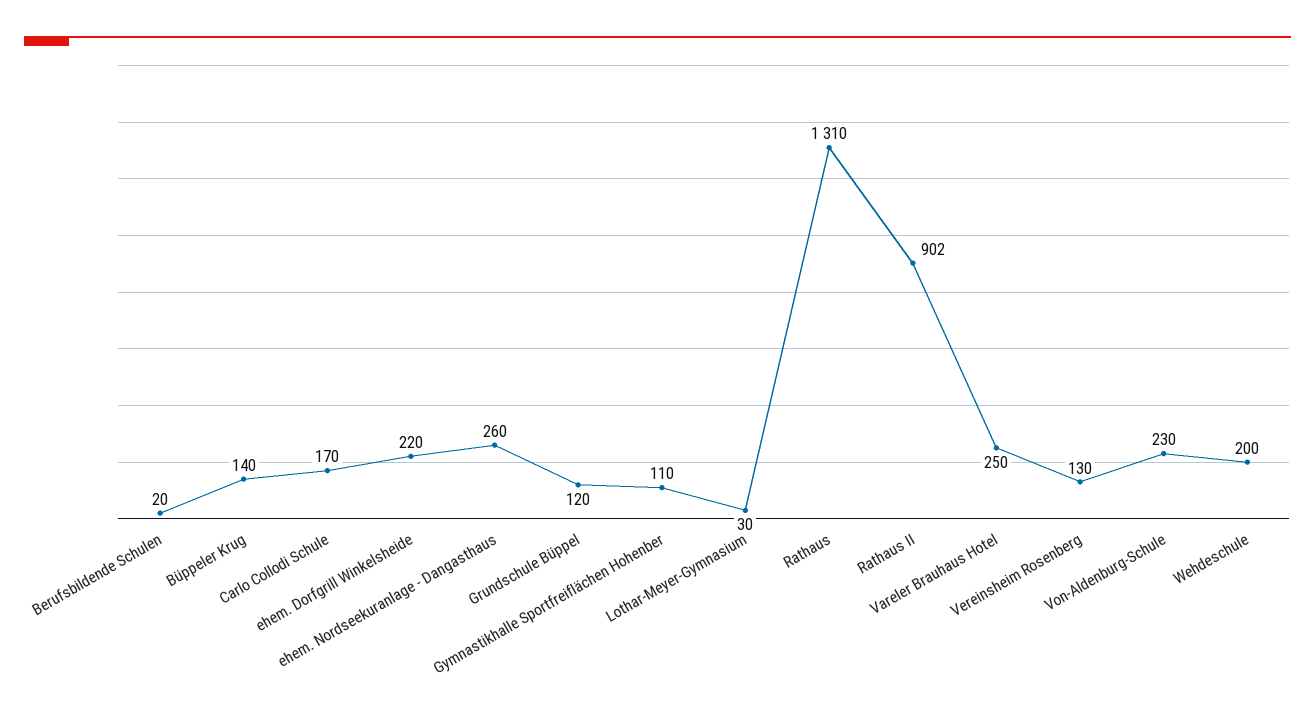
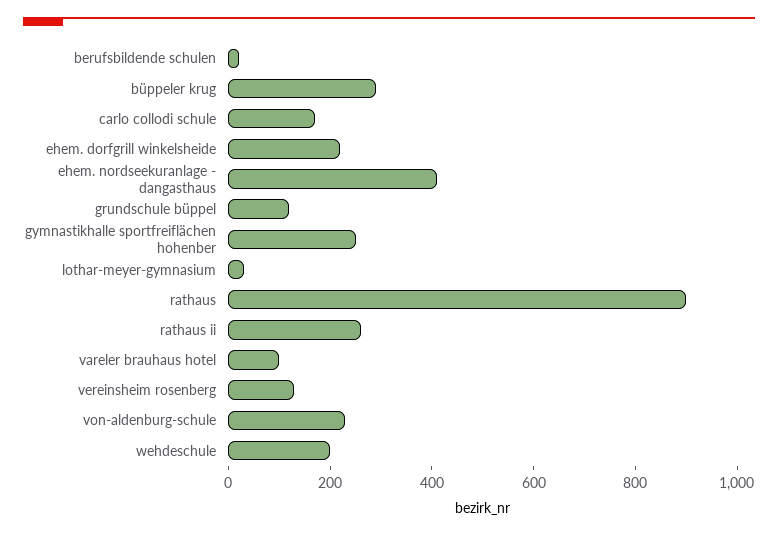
  {
    "Berufsbildende Schulen": 20,
-   "Büppeler Krug": 140,
+   "Büppeler Krug": 300,
    "Carlo Collodi Schule": 170,
    "ehem. Dorfgrill Winkelsheide": 220,
-   "ehem. Nordseekuranlage - Dangasthaus": 260,
+   "ehem. Nordseekuranlage - Dangasthaus": 400,
    "Grundschule Büppel": 120,
-   "Gymnastikhalle Sportfreiflächen Hohenber": 110,
+   "Gymnastikhalle Sportfreiflächen Hohenber": 250,
    "Lothar-Meyer-Gymnasium": 30,
-   "Rathaus": 1310,
+   "Rathaus": 900,
-   "Rathaus II": 902,
+   "Rathaus II": 250,
-   "Vareler Brauhaus Hotel": 250,
+   "Vareler Brauhaus Hotel": 100,
    "Vereinsheim Rosenberg": 130,
    "Von-Aldenburg-Schule": 230,
    "Wehdeschule": 200
  }

